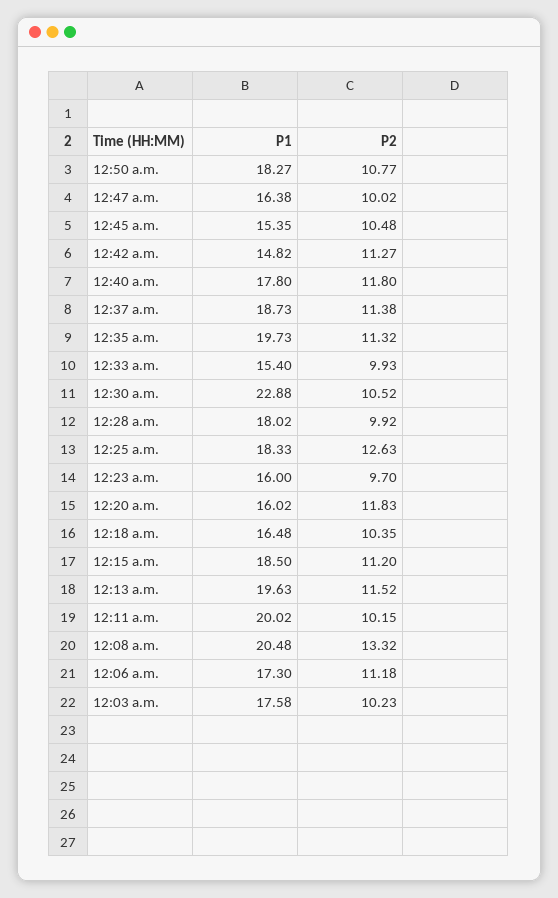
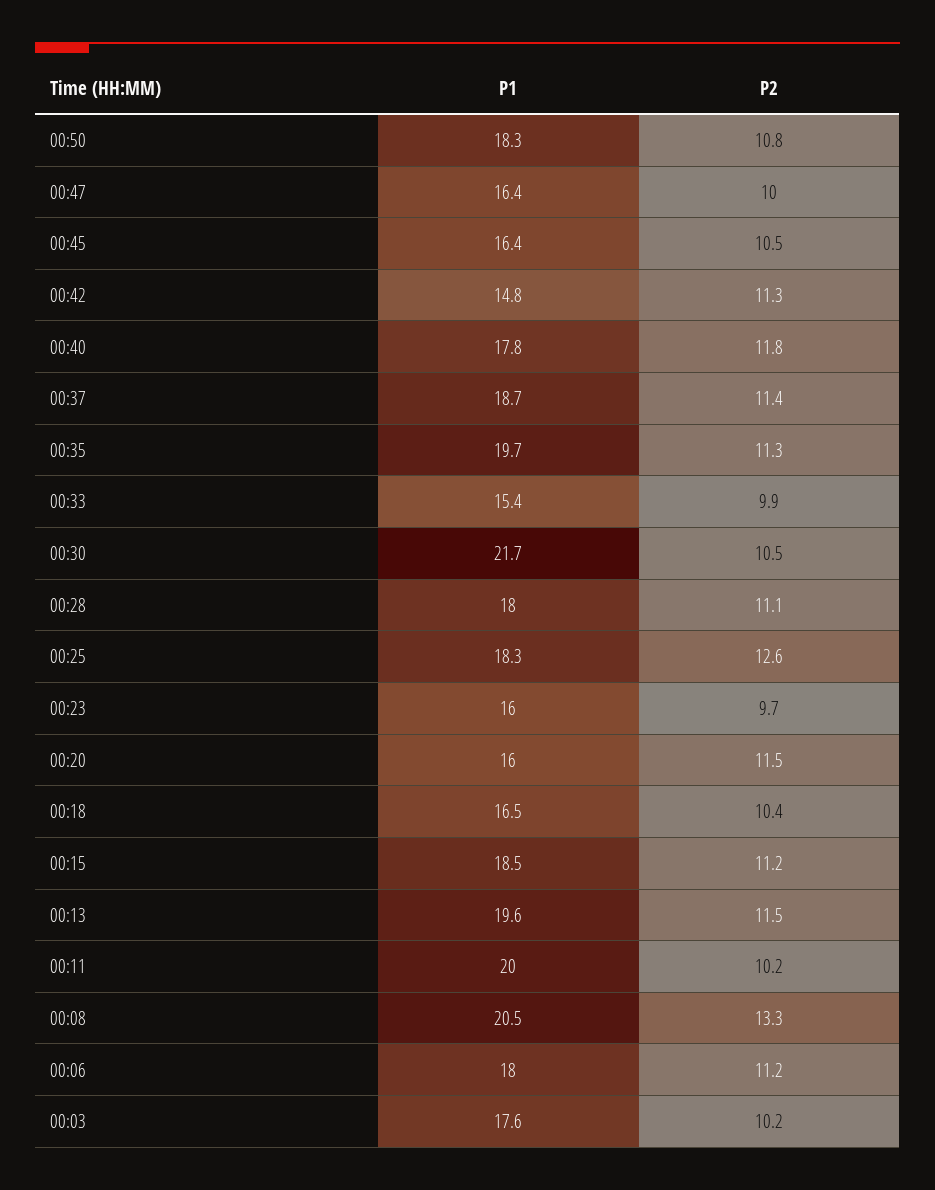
  {
    "P1": {
      "12:50 a.m.": 18.27,
      "12:47 a.m.": 16.38,
-     "12:45 a.m.": 15.35,
+     "12:45 a.m.": 16.4,
      "12:42 a.m.": 14.82,
      "12:40 a.m.": 17.8,
      "12:37 a.m.": 18.73,
      "12:35 a.m.": 19.73,
      "12:33 a.m.": 15.4,
-     "12:30 a.m.": 22.88,
+     "12:30 a.m.": 21.7,
      "12:28 a.m.": 18.02,
      "12:25 a.m.": 18.33,
      "12:23 a.m.": 16,
      "12:20 a.m.": 16.02,
      "12:18 a.m.": 16.48,
      "12:15 a.m.": 18.5,
      "12:13 a.m.": 19.63,
      "12:11 a.m.": 20.02,
      "12:08 a.m.": 20.48,
-     "12:06 a.m.": 17.3,
+     "12:06 a.m.": 18,
      "12:03 a.m.": 17.58
    },
    "P2": {
      "12:50 a.m.": 10.77,
      "12:47 a.m.": 10.02,
      "12:45 a.m.": 10.48,
      "12:42 a.m.": 11.27,
      "12:40 a.m.": 11.8,
      "12:37 a.m.": 11.38,
      "12:35 a.m.": 11.32,
      "12:33 a.m.": 9.93,
      "12:30 a.m.": 10.52,
-     "12:28 a.m.": 9.92,
+     "12:28 a.m.": 11.1,
      "12:25 a.m.": 12.63,
      "12:23 a.m.": 9.7,
-     "12:20 a.m.": 11.83,
+     "12:20 a.m.": 11.5,
      "12:18 a.m.": 10.35,
      "12:15 a.m.": 11.2,
      "12:13 a.m.": 11.52,
      "12:11 a.m.": 10.15,
      "12:08 a.m.": 13.32,
      "12:06 a.m.": 11.18,
      "12:03 a.m.": 10.23
    }
  }

